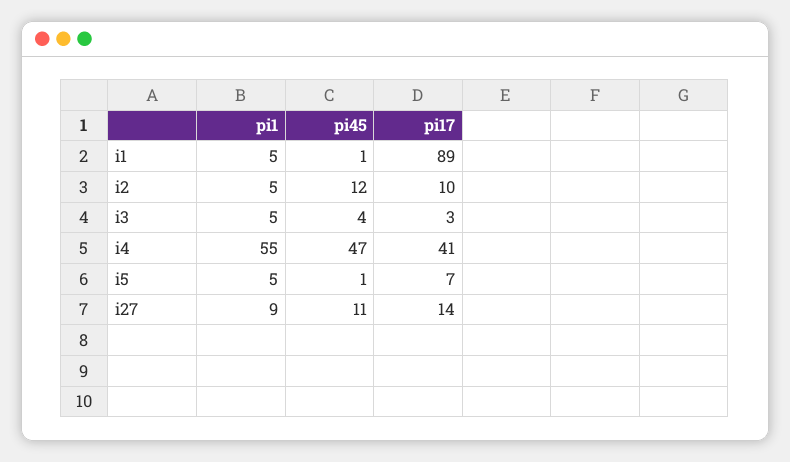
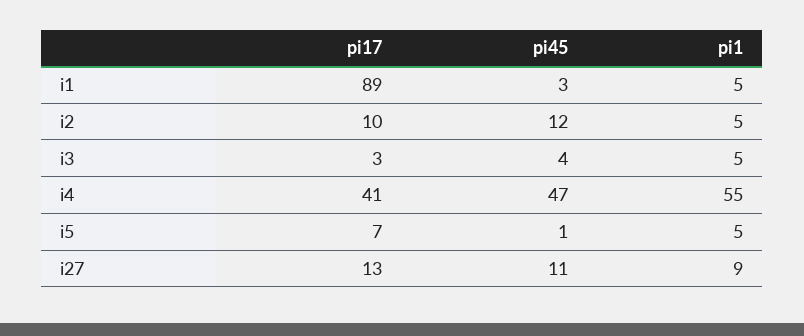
  {
    "pi1": {
      "i1": 5,
      "i2": 5,
      "i3": 5,
      "i4": 55,
      "i5": 5,
      "i27": 9
    },
    "pi45": {
-     "i1": 1,
+     "i1": 3,
      "i2": 12,
      "i3": 4,
      "i4": 47,
      "i5": 1,
      "i27": 11
    },
    "pi17": {
      "i1": 89,
      "i2": 10,
      "i3": 3,
      "i4": 41,
      "i5": 7,
-     "i27": 14
+     "i27": 13
    }
  }

